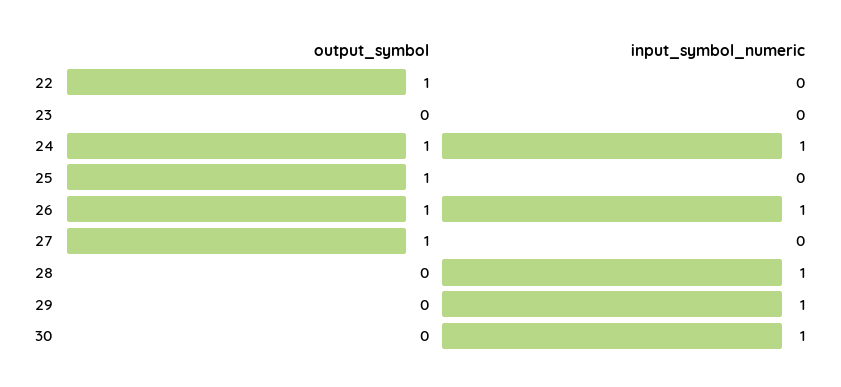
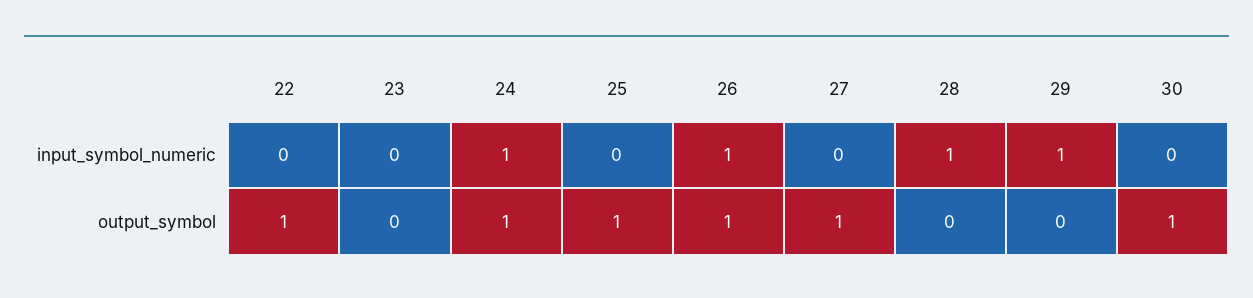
  {
    "output_symbol": {
      "22": 1,
      "23": 0,
      "24": 1,
      "25": 1,
      "26": 1,
      "27": 1,
      "28": 0,
      "29": 0,
-     "30": 0
+     "30": 1
    },
    "input_symbol_numeric": {
      "22": 0,
      "23": 0,
      "24": 1,
      "25": 0,
      "26": 1,
      "27": 0,
      "28": 1,
      "29": 1,
-     "30": 1
+     "30": 0
    }
  }

